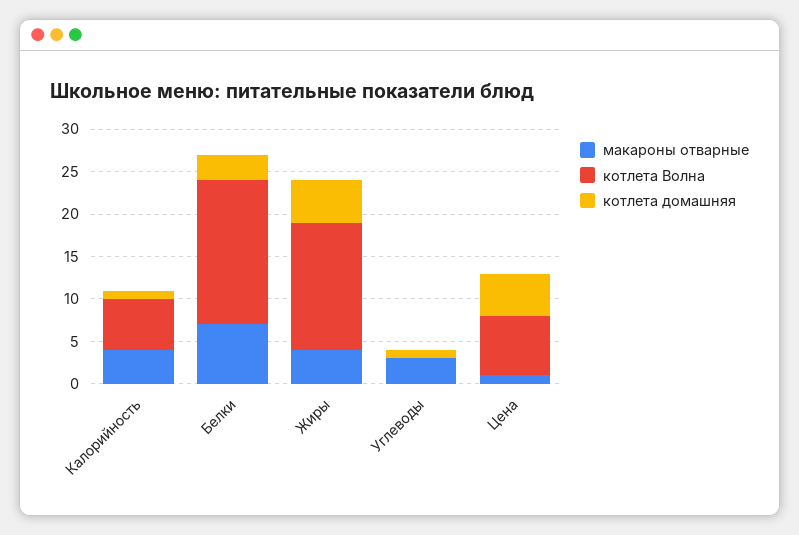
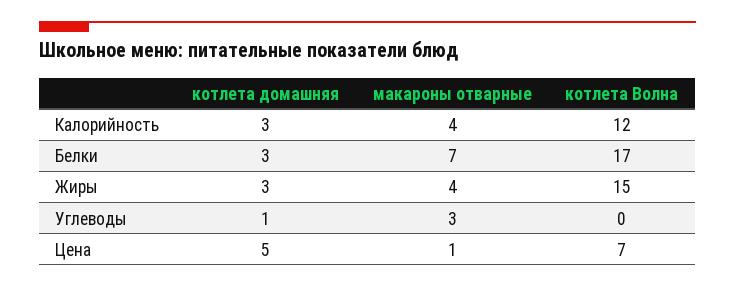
  {
    "макароны отварные": {
      "Калорийность": 4,
      "Белки": 7,
      "Жиры": 4,
      "Углеводы": 3,
      "Цена": 1
    },
    "котлета Волна": {
-     "Калорийность": 6,
+     "Калорийность": 12,
      "Белки": 17,
      "Жиры": 15,
      "Углеводы": 0,
      "Цена": 7
    },
    "котлета домашняя": {
-     "Калорийность": 1,
+     "Калорийность": 3,
      "Белки": 3,
-     "Жиры": 5,
+     "Жиры": 3,
      "Углеводы": 1,
      "Цена": 5
    }
  }

